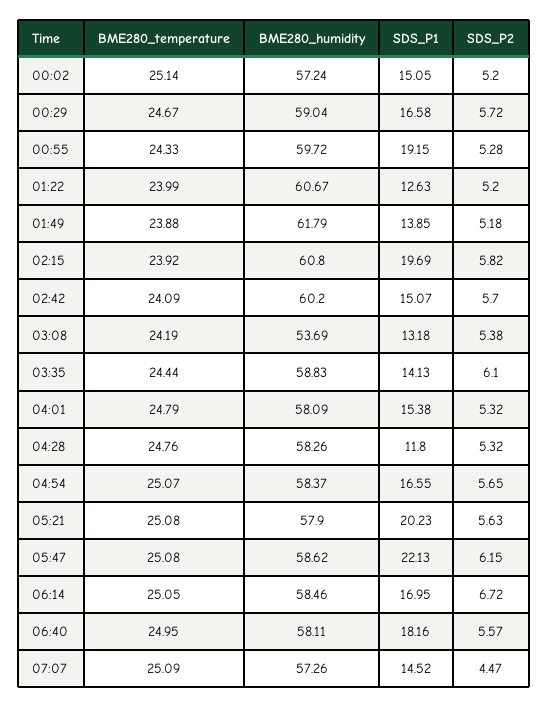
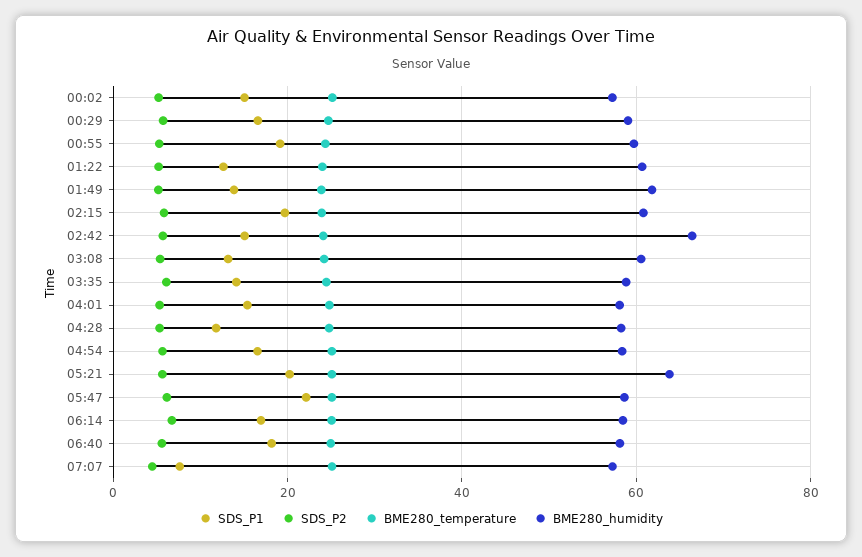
  {
    "BME280_temperature": {
      "00:02": 25.14,
      "00:29": 24.67,
      "00:55": 24.33,
      "01:22": 23.99,
      "01:49": 23.88,
      "02:15": 23.92,
      "02:42": 24.09,
      "03:08": 24.19,
      "03:35": 24.44,
      "04:01": 24.79,
      "04:28": 24.76,
      "04:54": 25.07,
      "05:21": 25.08,
      "05:47": 25.08,
      "06:14": 25.05,
      "06:40": 24.95,
      "07:07": 25.09
    },
    "BME280_humidity": {
      "00:02": 57.24,
      "00:29": 59.04,
      "00:55": 59.72,
      "01:22": 60.67,
      "01:49": 61.79,
      "02:15": 60.8,
-     "02:42": 60.2,
+     "02:42": 66,
-     "03:08": 53.69,
+     "03:08": 60,
      "03:35": 58.83,
      "04:01": 58.09,
      "04:28": 58.26,
      "04:54": 58.37,
-     "05:21": 57.9,
+     "05:21": 64,
      "05:47": 58.62,
      "06:14": 58.46,
      "06:40": 58.11,
      "07:07": 57.26
    },
    "SDS_P1": {
      "00:02": 15.05,
      "00:29": 16.58,
      "00:55": 19.15,
      "01:22": 12.63,
      "01:49": 13.85,
      "02:15": 19.69,
      "02:42": 15.07,
      "03:08": 13.18,
      "03:35": 14.13,
      "04:01": 15.38,
      "04:28": 11.8,
      "04:54": 16.55,
      "05:21": 20.23,
      "05:47": 22.13,
      "06:14": 16.95,
      "06:40": 18.16,
-     "07:07": 14.52
+     "07:07": 8
    },
    "SDS_P2": {
      "00:02": 5.2,
      "00:29": 5.72,
      "00:55": 5.28,
      "01:22": 5.2,
      "01:49": 5.18,
      "02:15": 5.82,
      "02:42": 5.7,
      "03:08": 5.38,
      "03:35": 6.1,
      "04:01": 5.32,
      "04:28": 5.32,
      "04:54": 5.65,
      "05:21": 5.63,
      "05:47": 6.15,
      "06:14": 6.72,
      "06:40": 5.57,
      "07:07": 4.47
    }
  }

